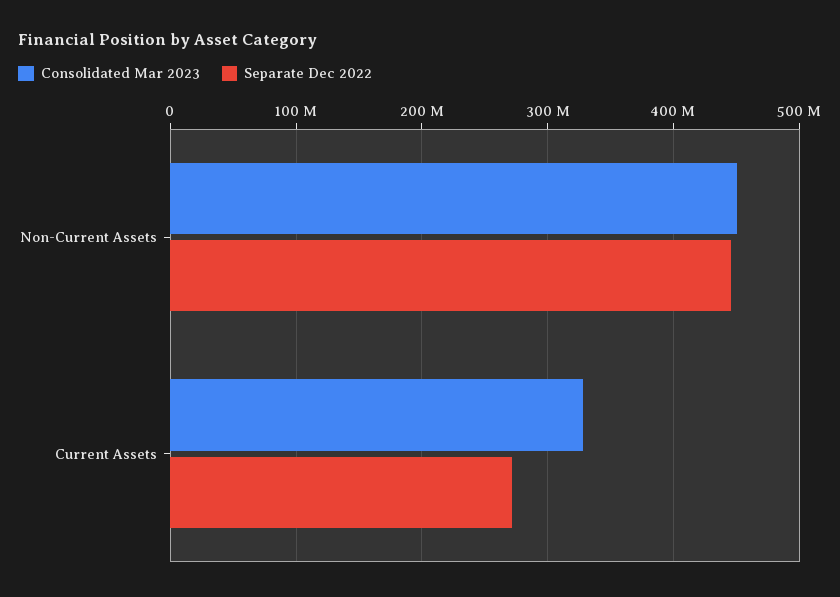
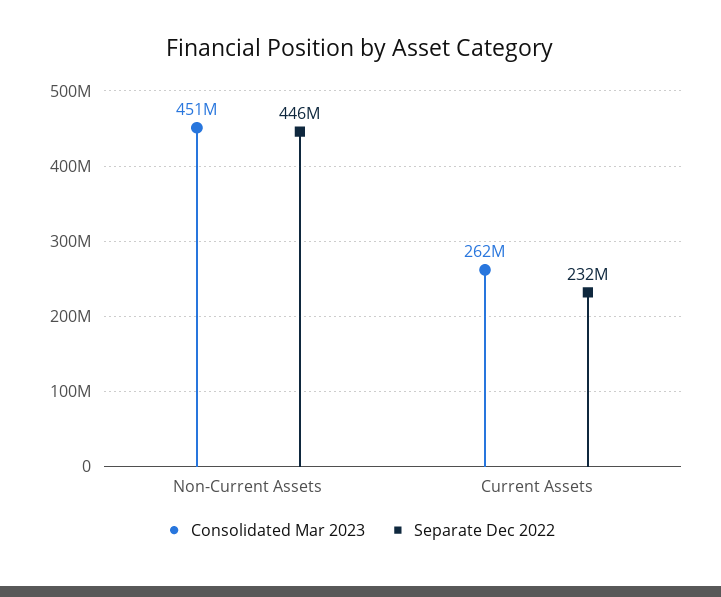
  {
    "Consolidated Mar 2023": {
      "Non-Current Assets": 451000000,
-     "Current Assets": 330000000
+     "Current Assets": 262000000
    },
    "Separate Dec 2022": {
      "Non-Current Assets": 446000000,
-     "Current Assets": 270000000
+     "Current Assets": 232000000
    }
  }

